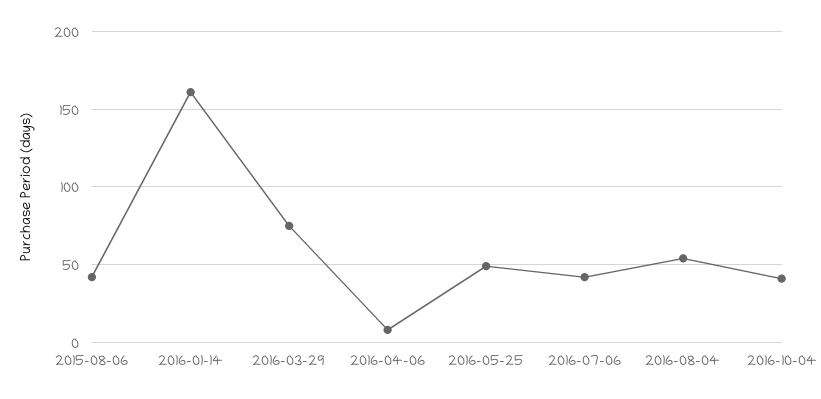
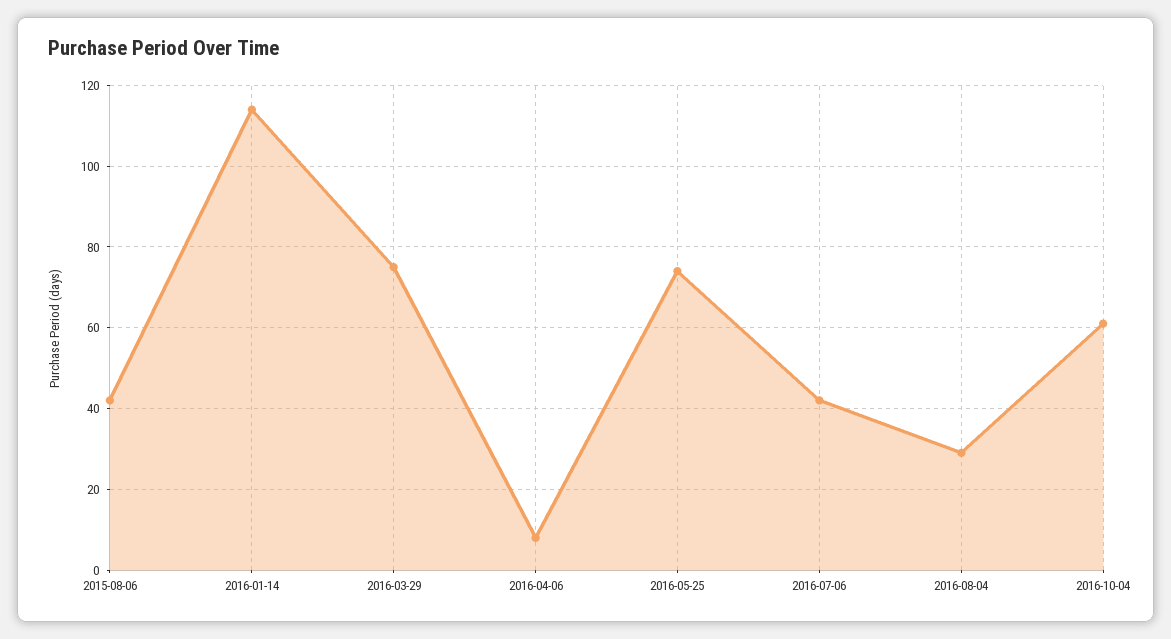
  {
    "2015-08-06": 40,
-   "2016-01-14": 160,
+   "2016-01-14": 115,
    "2016-03-29": 75,
    "2016-04-06": 10,
-   "2016-05-25": 50,
+   "2016-05-25": 75,
    "2016-07-06": 40,
-   "2016-08-04": 55,
+   "2016-08-04": 30,
-   "2016-10-04": 40
+   "2016-10-04": 60
  }

